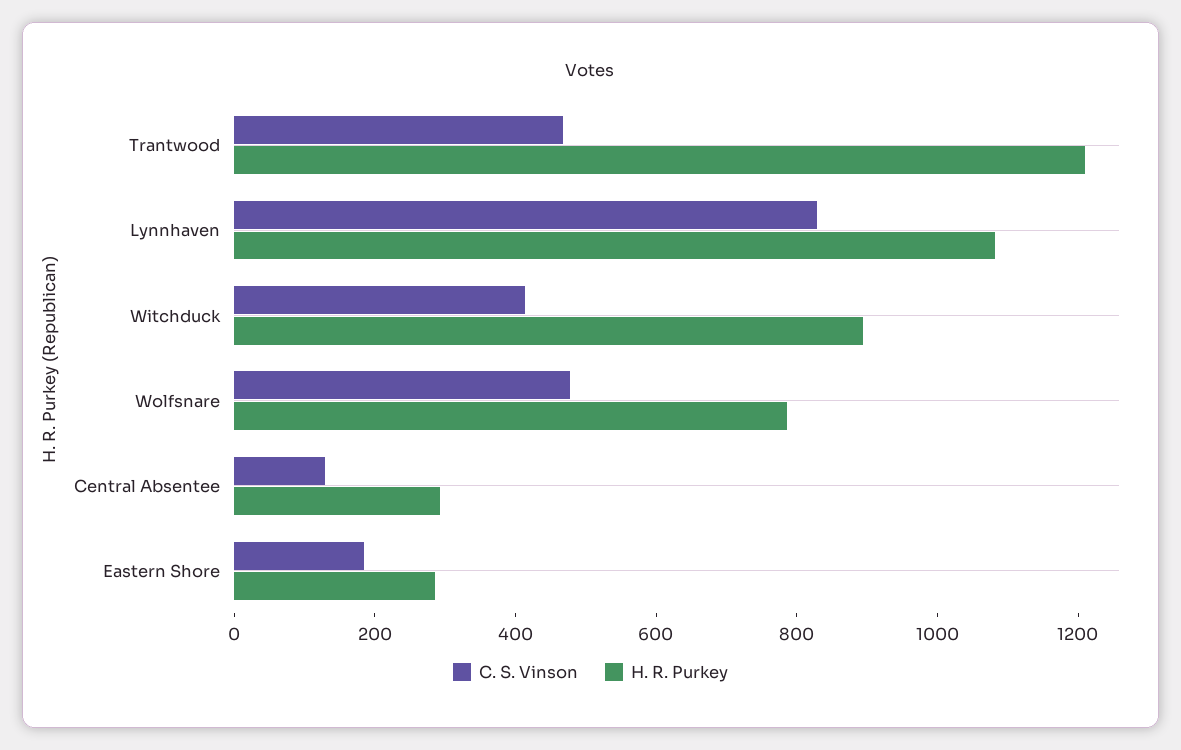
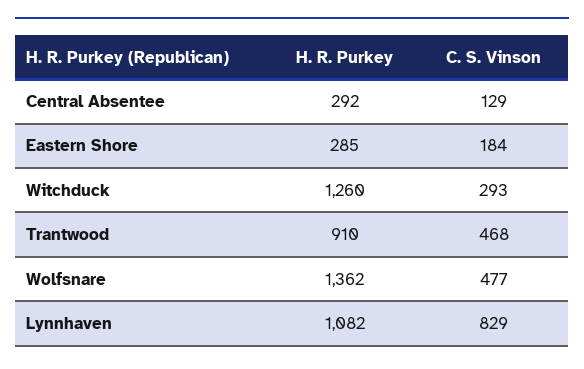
  {
    "C. S. Vinson": {
      "Trantwood": 468,
      "Lynnhaven": 829,
-     "Witchduck": 400,
+     "Witchduck": 293,
      "Wolfsnare": 477,
      "Central Absentee": 129,
      "Eastern Shore": 184
    },
    "H. R. Purkey": {
-     "Trantwood": 1200,
+     "Trantwood": 910,
      "Lynnhaven": 1082,
-     "Witchduck": 900,
+     "Witchduck": 1260,
-     "Wolfsnare": 800,
+     "Wolfsnare": 1362,
      "Central Absentee": 292,
      "Eastern Shore": 285
    }
  }

